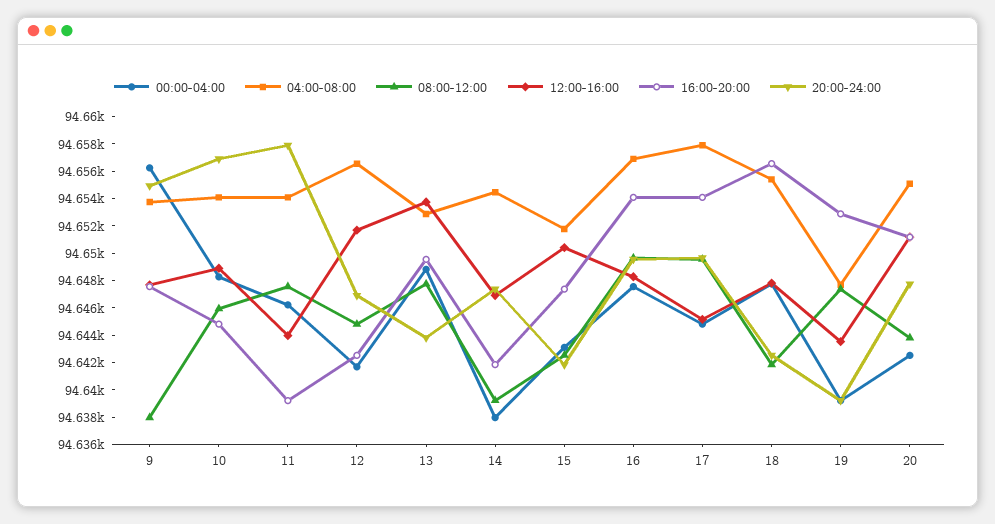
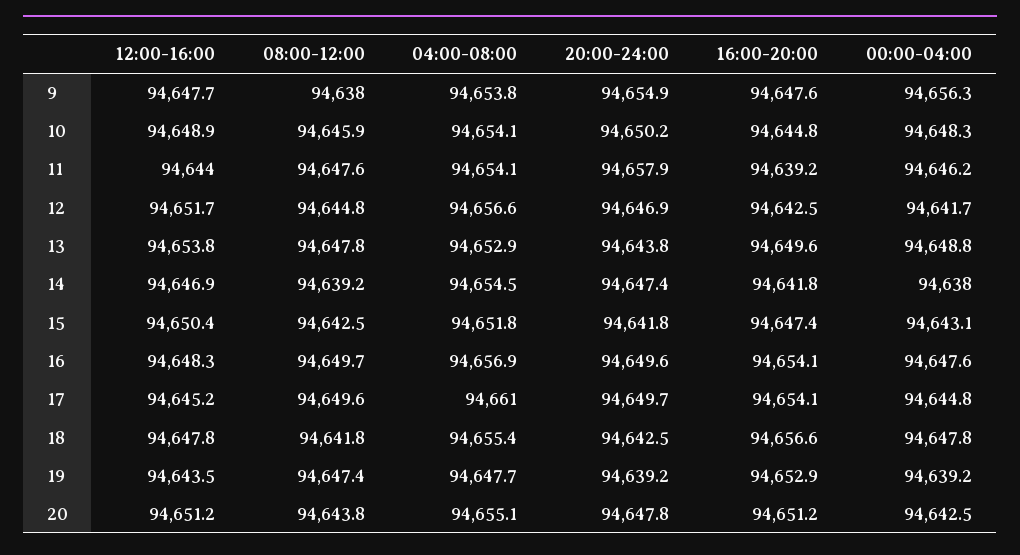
  {
    "00:00-04:00": {
      "9": 94656.3,
      "10": 94648.3,
      "11": 94646.2,
      "12": 94641.7,
      "13": 94648.8,
      "14": 94638,
      "15": 94643.1,
      "16": 94647.6,
      "17": 94644.8,
      "18": 94647.8,
      "19": 94639.2,
      "20": 94642.5
    },
    "04:00-08:00": {
      "9": 94653.8,
      "10": 94654.1,
      "11": 94654.1,
      "12": 94656.6,
      "13": 94652.9,
      "14": 94654.5,
      "15": 94651.8,
      "16": 94656.9,
-     "17": 94658,
+     "17": 94661,
      "18": 94655.4,
      "19": 94647.7,
      "20": 94655.1
    },
    "08:00-12:00": {
      "9": 94638,
      "10": 94645.9,
      "11": 94647.6,
      "12": 94644.8,
      "13": 94647.8,
      "14": 94639.2,
      "15": 94642.5,
      "16": 94649.7,
      "17": 94649.6,
      "18": 94641.8,
      "19": 94647.4,
      "20": 94643.8
    },
    "12:00-16:00": {
      "9": 94647.7,
      "10": 94648.9,
      "11": 94644,
      "12": 94651.7,
      "13": 94653.8,
      "14": 94646.9,
      "15": 94650.4,
      "16": 94648.3,
      "17": 94645.2,
      "18": 94647.8,
      "19": 94643.5,
      "20": 94651.2
    },
    "16:00-20:00": {
      "9": 94647.6,
      "10": 94644.8,
      "11": 94639.2,
      "12": 94642.5,
      "13": 94649.6,
      "14": 94641.8,
      "15": 94647.4,
      "16": 94654.1,
      "17": 94654.1,
      "18": 94656.6,
      "19": 94652.9,
      "20": 94651.2
    },
    "20:00-24:00": {
      "9": 94654.9,
-     "10": 94657,
+     "10": 94650.2,
      "11": 94657.9,
      "12": 94646.9,
      "13": 94643.8,
      "14": 94647.4,
      "15": 94641.8,
      "16": 94649.6,
      "17": 94649.7,
      "18": 94642.5,
      "19": 94639.2,
      "20": 94647.8
    }
  }

